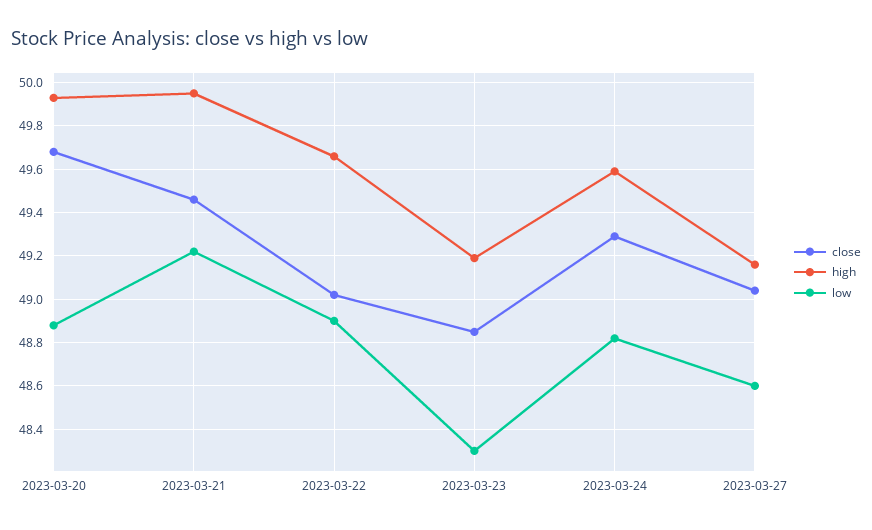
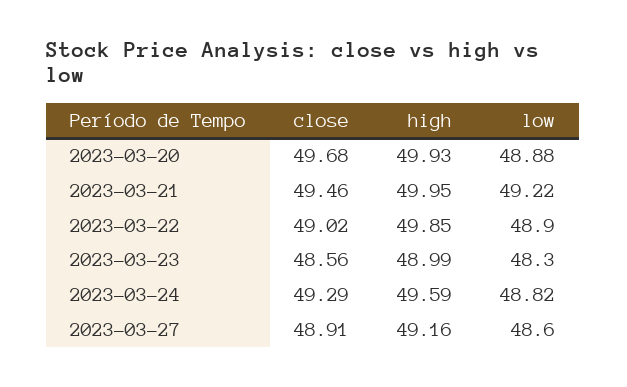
  {
    "close": {
      "2023-03-20": 49.68,
      "2023-03-21": 49.46,
      "2023-03-22": 49.02,
-     "2023-03-23": 48.85,
+     "2023-03-23": 48.56,
      "2023-03-24": 49.29,
-     "2023-03-27": 49.05
+     "2023-03-27": 48.91
    },
    "high": {
      "2023-03-20": 49.93,
      "2023-03-21": 49.95,
-     "2023-03-22": 49.65,
+     "2023-03-22": 49.85,
-     "2023-03-23": 49.2,
+     "2023-03-23": 48.99,
      "2023-03-24": 49.59,
      "2023-03-27": 49.16
    },
    "low": {
      "2023-03-20": 48.88,
      "2023-03-21": 49.22,
      "2023-03-22": 48.9,
      "2023-03-23": 48.3,
      "2023-03-24": 48.82,
      "2023-03-27": 48.6
    }
  }

